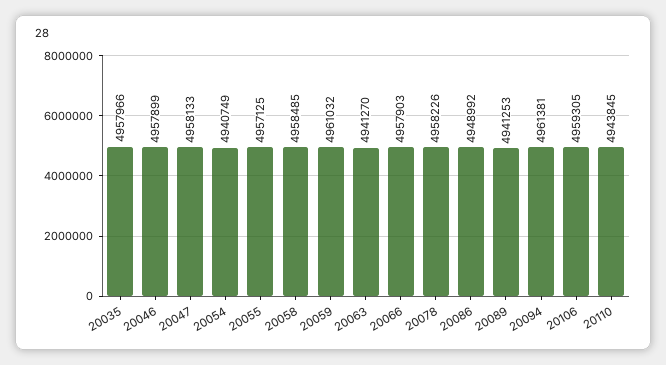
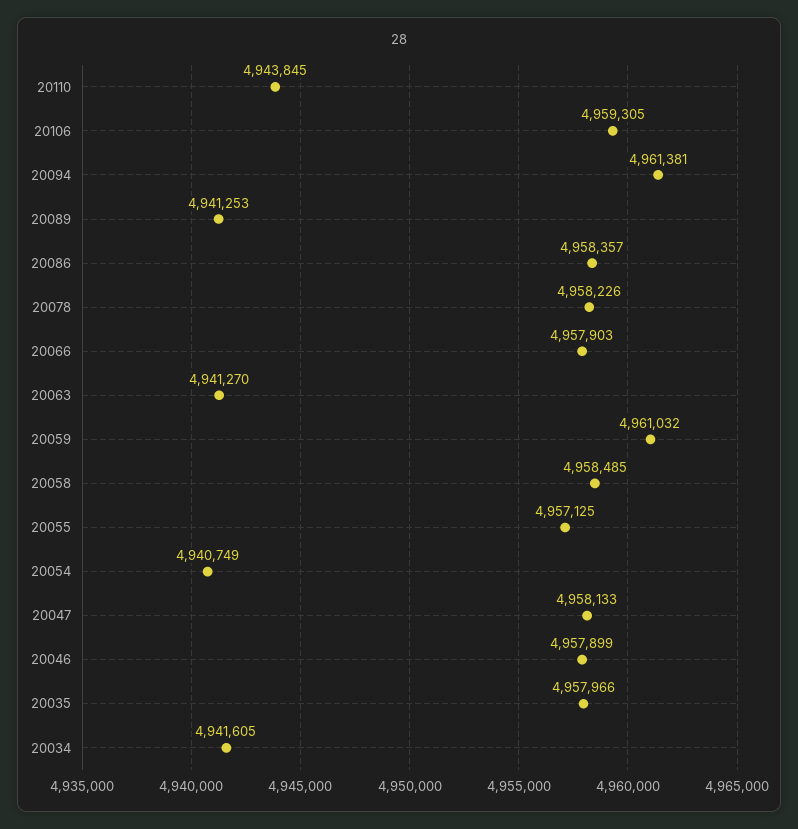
  {
    "20035": 4957966,
    "20046": 4957899,
    "20047": 4958133,
    "20054": 4940749,
    "20055": 4957125,
    "20058": 4958485,
    "20059": 4961032,
    "20063": 4941270,
    "20066": 4957903,
    "20078": 4958226,
-   "20086": 4948992,
+   "20086": 4958357,
    "20089": 4941253,
    "20094": 4961381,
    "20106": 4959305,
-   "20110": 4943845
+   "20110": 4943845,
+   "20034": 4941605
  }

